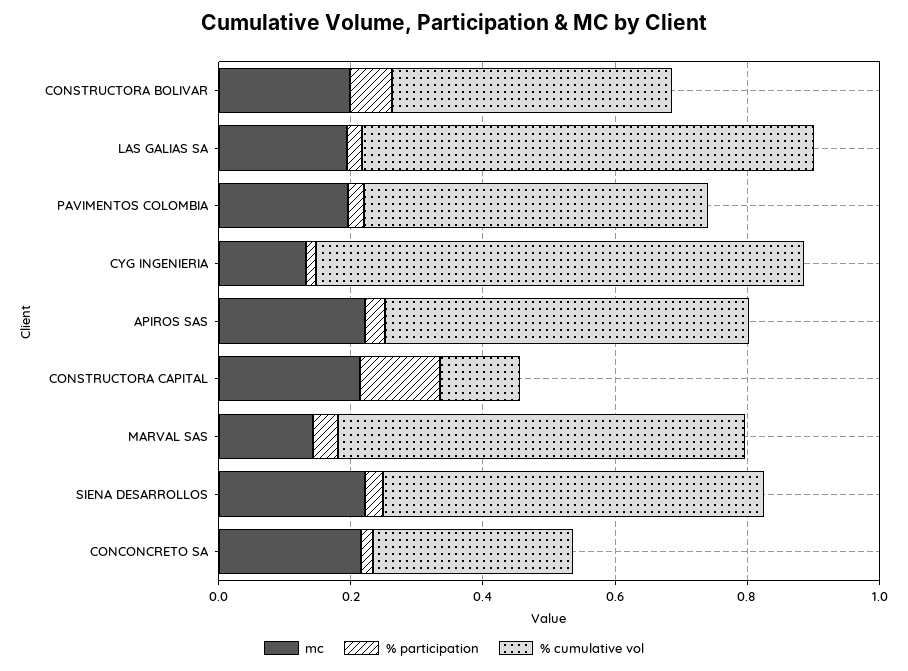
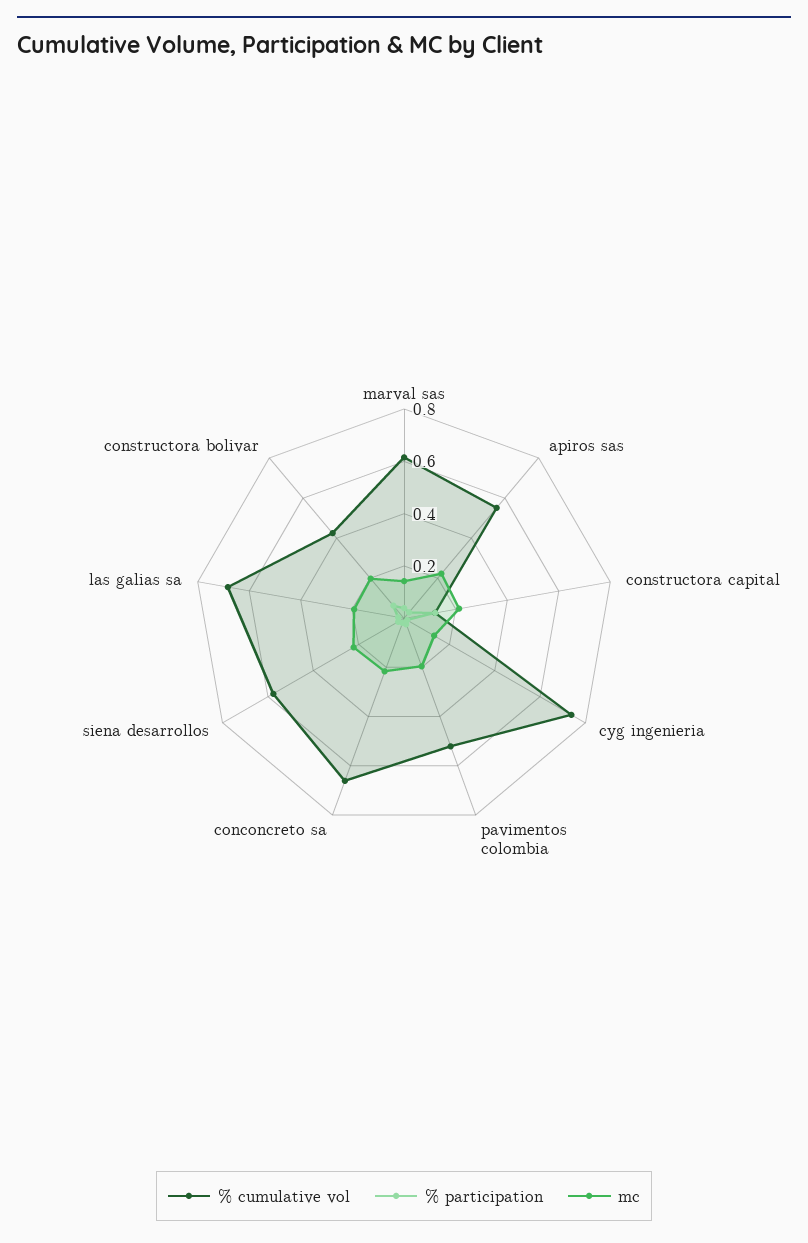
  {
    "mc": {
      "CONSTRUCTORA BOLIVAR": 0.2,
      "LAS GALIAS SA": 0.2,
      "PAVIMENTOS COLOMBIA": 0.2,
      "CYG INGENIERIA": 0.15,
      "APIROS SAS": 0.2,
      "CONSTRUCTORA CAPITAL": 0.2,
      "MARVAL SAS": 0.15,
      "SIENA DESARROLLOS": 0.2,
      "CONCONCRETO SA": 0.2
    },
    "% participation": {
      "CONSTRUCTORA BOLIVAR": 0.05,
      "LAS GALIAS SA": 0,
      "PAVIMENTOS COLOMBIA": 0,
      "CYG INGENIERIA": 0,
      "APIROS SAS": 0.05,
      "CONSTRUCTORA CAPITAL": 0.1,
      "MARVAL SAS": 0.05,
      "SIENA DESARROLLOS": 0.05,
      "CONCONCRETO SA": 0
    },
    "% cumulative vol": {
      "CONSTRUCTORA BOLIVAR": 0.4,
      "LAS GALIAS SA": 0.7,
      "PAVIMENTOS COLOMBIA": 0.5,
      "CYG INGENIERIA": 0.75,
      "APIROS SAS": 0.55,
      "CONSTRUCTORA CAPITAL": 0.1,
      "MARVAL SAS": 0.6,
      "SIENA DESARROLLOS": 0.6,
-     "CONCONCRETO SA": 0.3
+     "CONCONCRETO SA": 0.65
    }
  }

